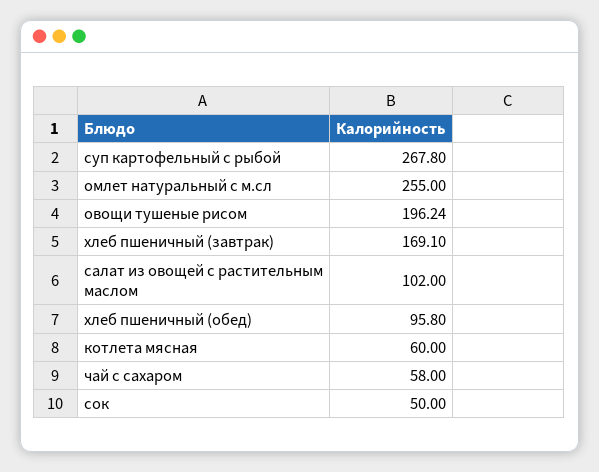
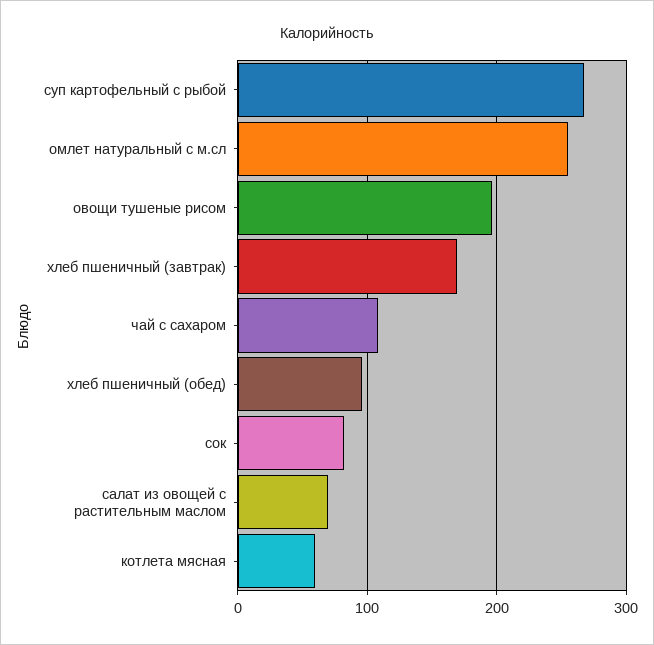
  {
    "суп картофельный с рыбой": 267.8,
    "омлет натуральный с м.сл": 255,
    "овощи тушеные рисом": 196.24,
    "хлеб пшеничный (завтрак)": 169.1,
-   "салат из овощей с растительным маслом": 102,
+   "салат из овощей с растительным маслом": 70,
    "хлеб пшеничный (обед)": 95.8,
    "котлета мясная": 60,
-   "чай с сахаром": 58,
+   "чай с сахаром": 110,
-   "сок": 50
+   "сок": 80
  }

